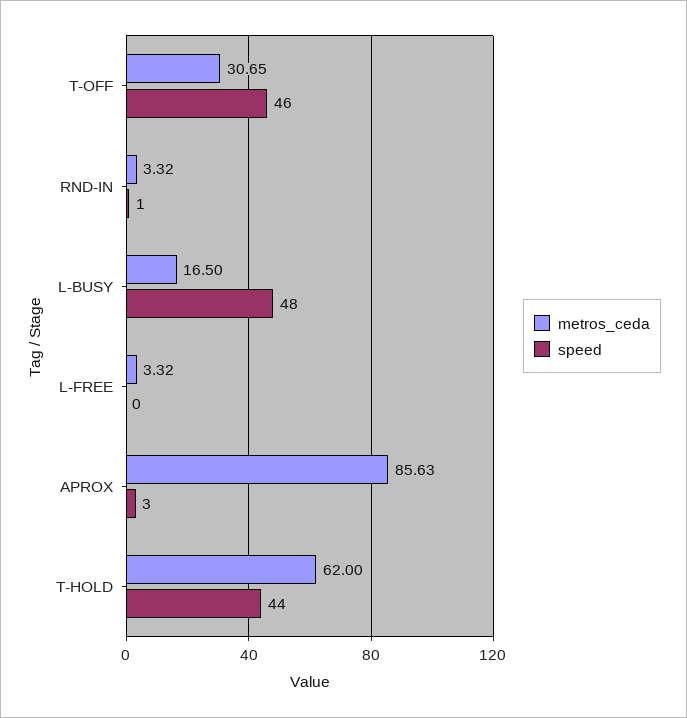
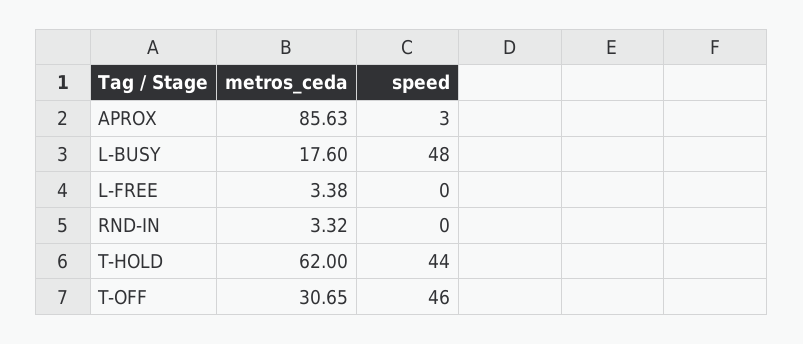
  {
    "metros_ceda": {
      "T-OFF": 30.65,
      "RND-IN": 3.32,
-     "L-BUSY": 16.5,
+     "L-BUSY": 17.6,
-     "L-FREE": 3.32,
+     "L-FREE": 3.38,
      "APROX": 85.63,
      "T-HOLD": 62
    },
    "speed": {
      "T-OFF": 46,
-     "RND-IN": 1,
+     "RND-IN": 0,
      "L-BUSY": 48,
      "L-FREE": 0,
      "APROX": 3,
      "T-HOLD": 44
    }
  }

